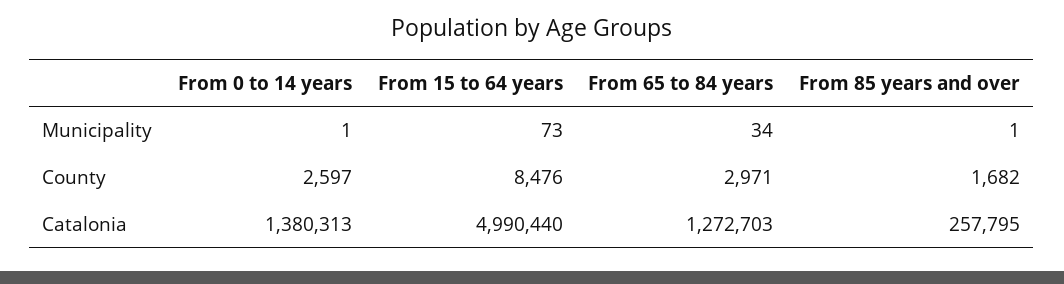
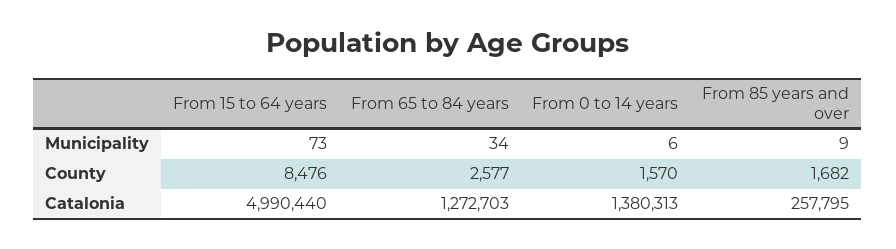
  {
    "From 0 to 14 years": {
-     "Municipality": 1,
+     "Municipality": 6,
-     "County": 2597,
+     "County": 1570,
      "Catalonia": 1380313
    },
    "From 15 to 64 years": {
      "Municipality": 73,
      "County": 8476,
      "Catalonia": 4990440
    },
    "From 65 to 84 years": {
      "Municipality": 34,
-     "County": 2971,
+     "County": 2577,
      "Catalonia": 1272703
    },
    "From 85 years and over": {
-     "Municipality": 1,
+     "Municipality": 9,
      "County": 1682,
      "Catalonia": 257795
    }
  }

